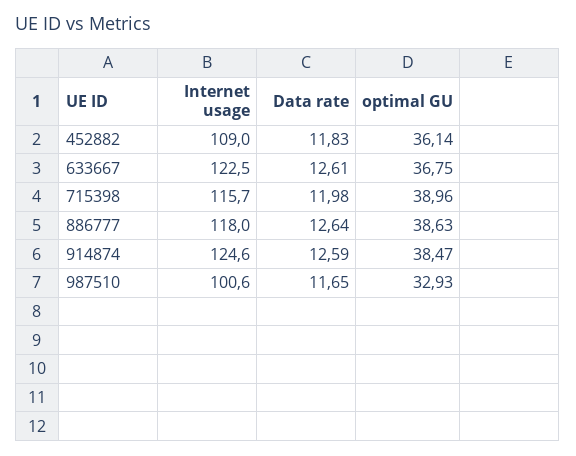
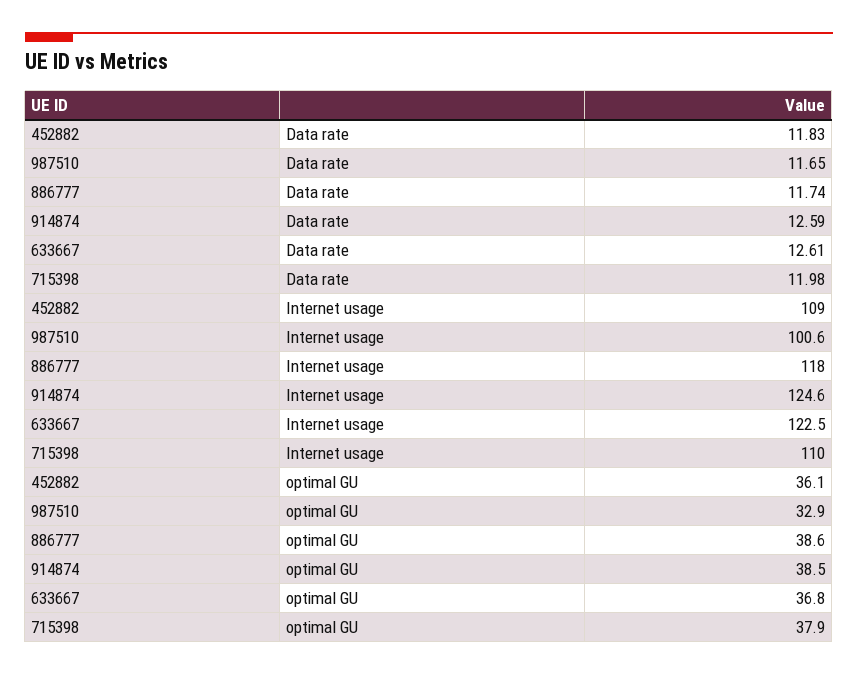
  {
    "Internet usage": {
      "452882": 109,
      "633667": 122.5,
-     "715398": 115.7,
+     "715398": 110,
      "886777": 118,
      "914874": 124.6,
      "987510": 100.6
    },
    "Data rate": {
      "452882": 11.83,
      "633667": 12.61,
      "715398": 11.98,
-     "886777": 12.64,
+     "886777": 11.74,
      "914874": 12.59,
      "987510": 11.65
    },
    "optimal GU": {
      "452882": 36.14,
      "633667": 36.75,
-     "715398": 38.96,
+     "715398": 37.9,
      "886777": 38.63,
      "914874": 38.47,
      "987510": 32.93
    }
  }

